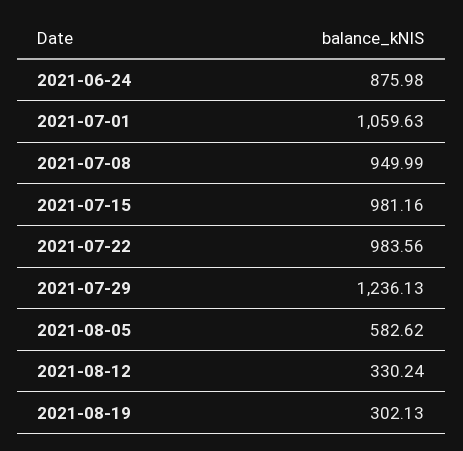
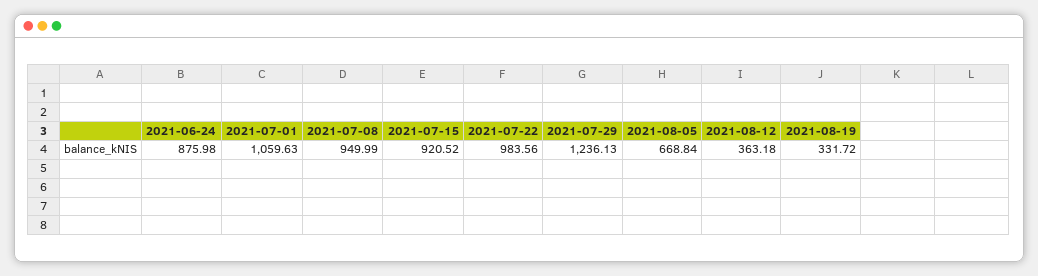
  {
    "2021-06-24": 875.98,
    "2021-07-01": 1059.63,
    "2021-07-08": 949.99,
-   "2021-07-15": 981.16,
+   "2021-07-15": 920.52,
    "2021-07-22": 983.56,
    "2021-07-29": 1236.13,
-   "2021-08-05": 582.62,
+   "2021-08-05": 668.84,
-   "2021-08-12": 330.24,
+   "2021-08-12": 363.18,
-   "2021-08-19": 302.13
+   "2021-08-19": 331.72
  }

